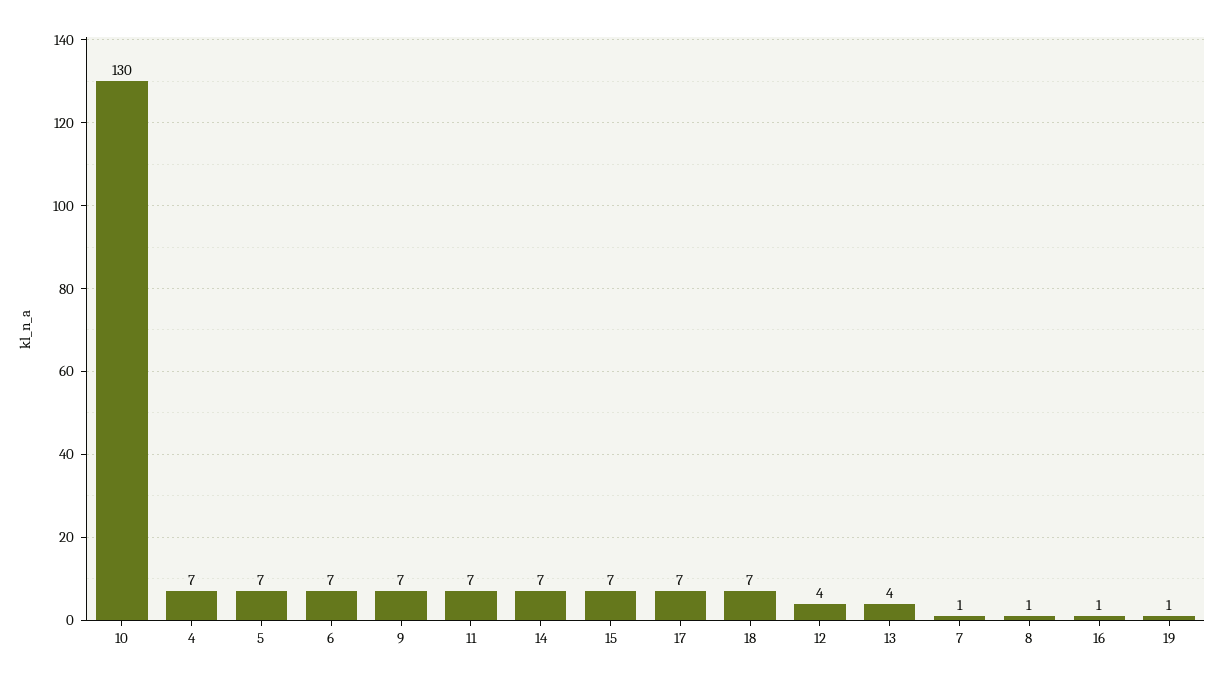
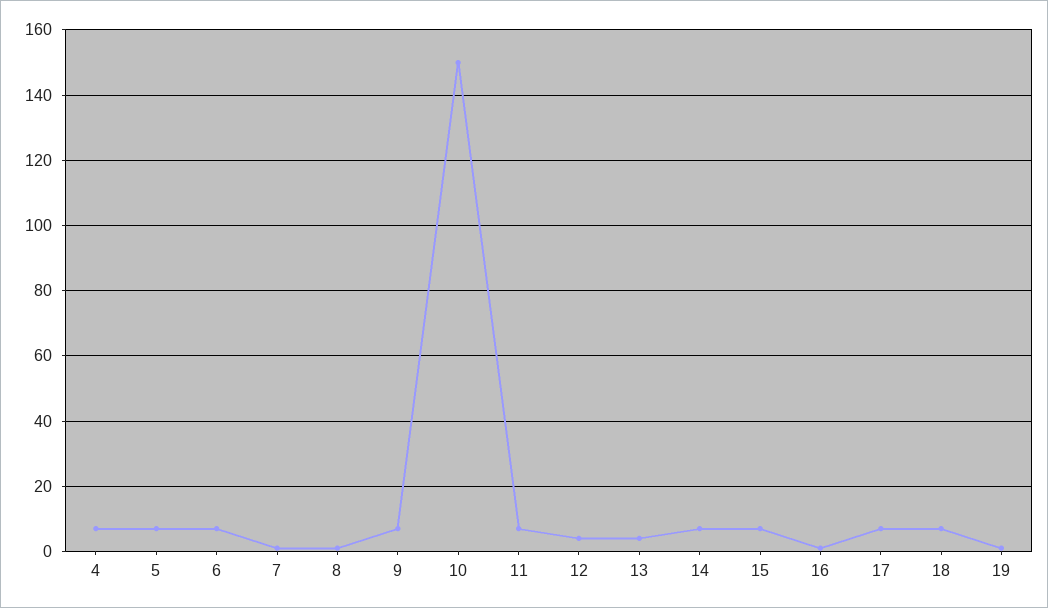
  {
-   "10": 130,
+   "10": 150,
    "4": 7,
    "5": 7,
    "6": 7,
    "9": 7,
    "11": 7,
    "14": 7,
    "15": 7,
    "17": 7,
    "18": 7,
    "12": 4,
    "13": 4,
    "7": 1,
    "8": 1,
    "16": 1,
    "19": 1
  }

